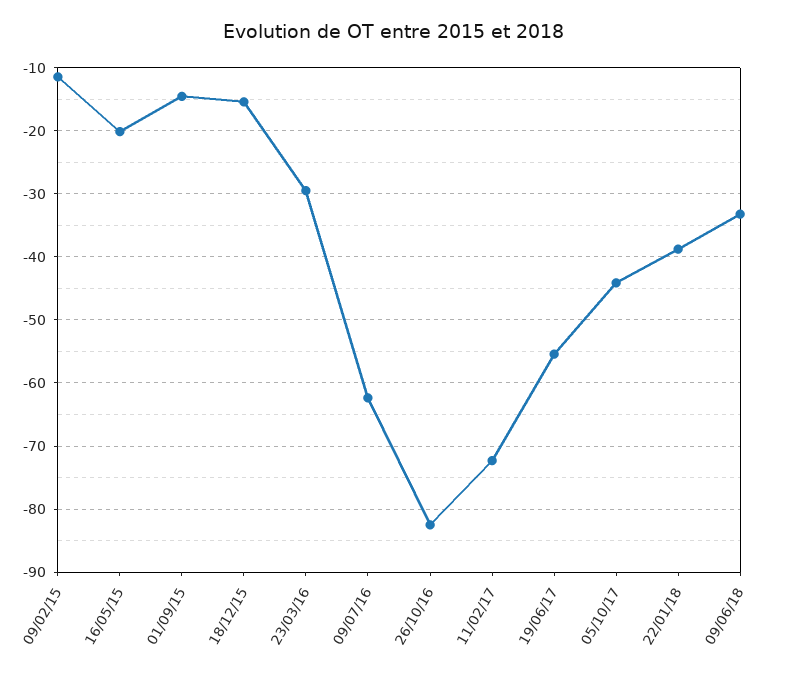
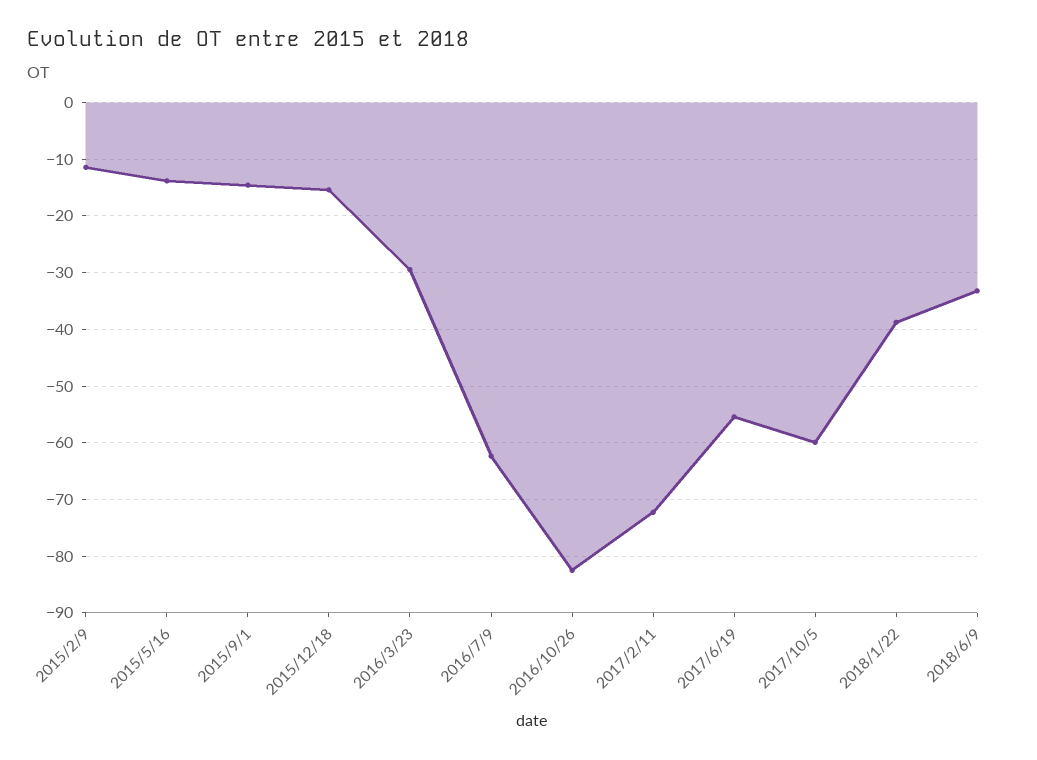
  {
    "09/02/15": -11,
-   "16/05/15": -20,
+   "16/05/15": -14,
    "01/09/15": -15,
    "18/12/15": -15,
    "23/03/16": -29,
    "09/07/16": -62,
    "26/10/16": -83,
    "11/02/17": -72,
    "19/06/17": -55,
-   "05/10/17": -44,
+   "05/10/17": -60,
    "22/01/18": -39,
    "09/06/18": -33
  }

